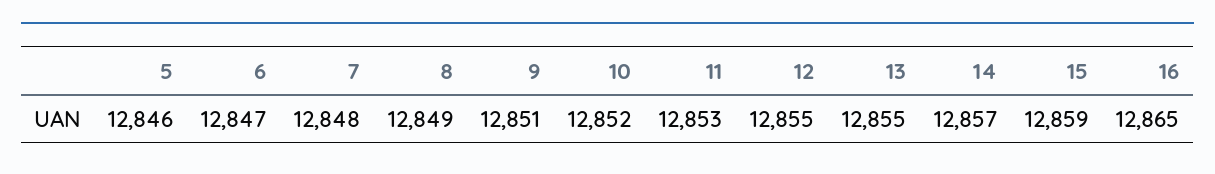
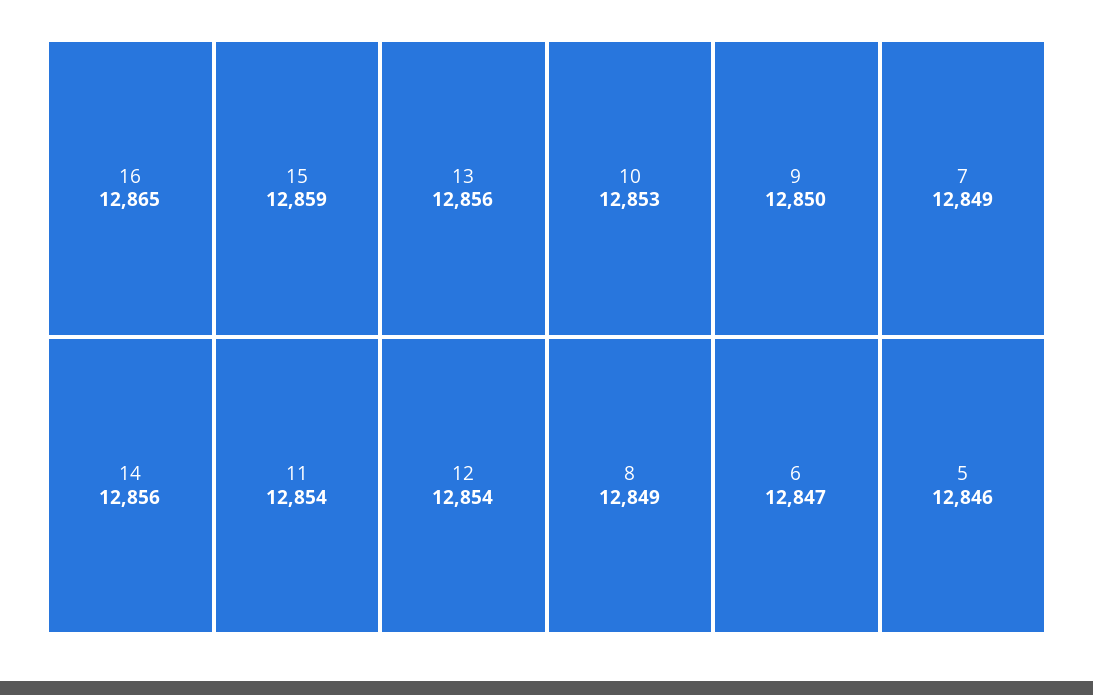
  {
    "5": 12846,
    "6": 12847,
-   "7": 12848,
+   "7": 12849,
    "8": 12849,
-   "9": 12851,
+   "9": 12850,
-   "10": 12852,
+   "10": 12853,
-   "11": 12853,
+   "11": 12854,
-   "12": 12855,
+   "12": 12854,
-   "13": 12855,
+   "13": 12856,
-   "14": 12857,
+   "14": 12856,
    "15": 12859,
    "16": 12865
  }

